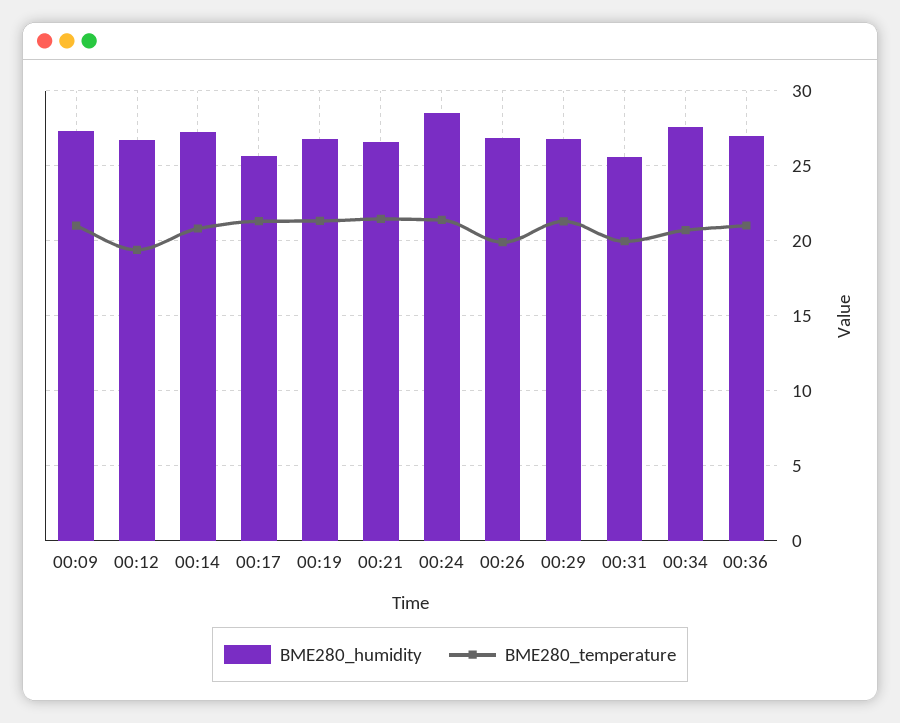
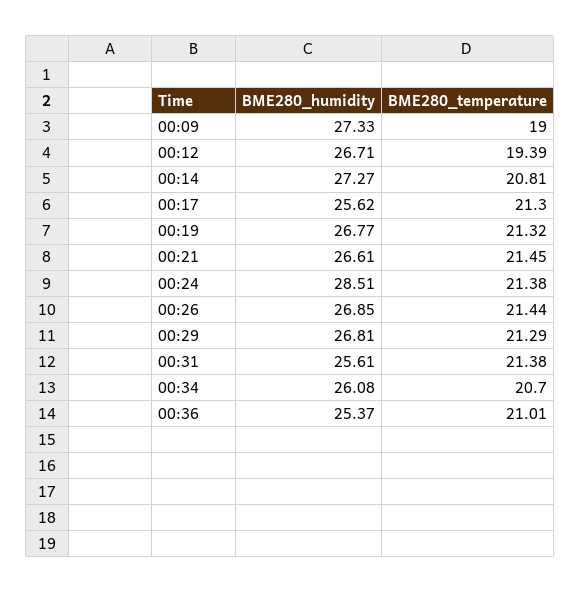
  {
    "BME280_humidity": {
      "00:09": 27.33,
      "00:12": 26.71,
      "00:14": 27.27,
      "00:17": 25.62,
      "00:19": 26.77,
      "00:21": 26.61,
      "00:24": 28.51,
      "00:26": 26.85,
      "00:29": 26.81,
      "00:31": 25.61,
-     "00:34": 27.5,
+     "00:34": 26.08,
-     "00:36": 27
+     "00:36": 25.37
    },
    "BME280_temperature": {
-     "00:09": 21,
+     "00:09": 19,
      "00:12": 19.39,
      "00:14": 20.81,
      "00:17": 21.3,
      "00:19": 21.32,
      "00:21": 21.45,
      "00:24": 21.38,
-     "00:26": 20,
+     "00:26": 21.44,
      "00:29": 21.29,
-     "00:31": 20,
+     "00:31": 21.38,
      "00:34": 20.7,
      "00:36": 21.01
    }
  }

